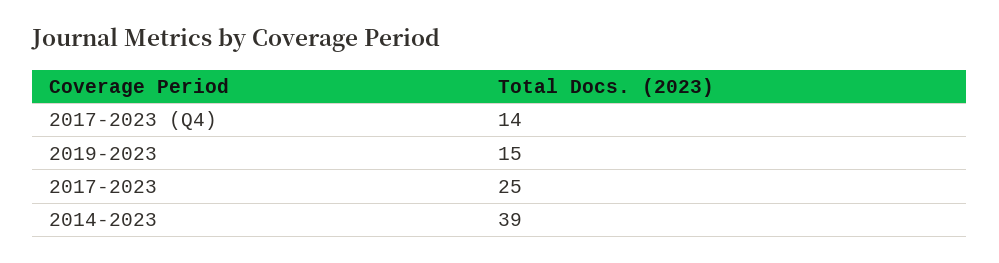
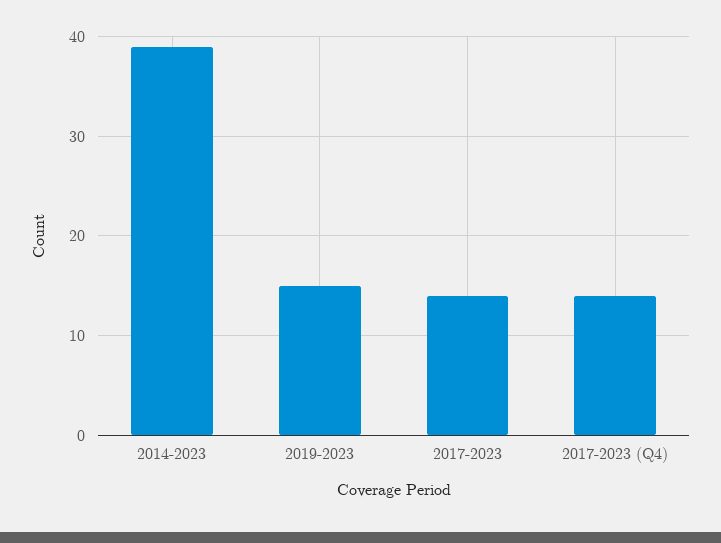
  {
    "2017-2023 (Q4)": 14,
    "2019-2023": 15,
-   "2017-2023": 25,
+   "2017-2023": 14,
    "2014-2023": 39
  }

